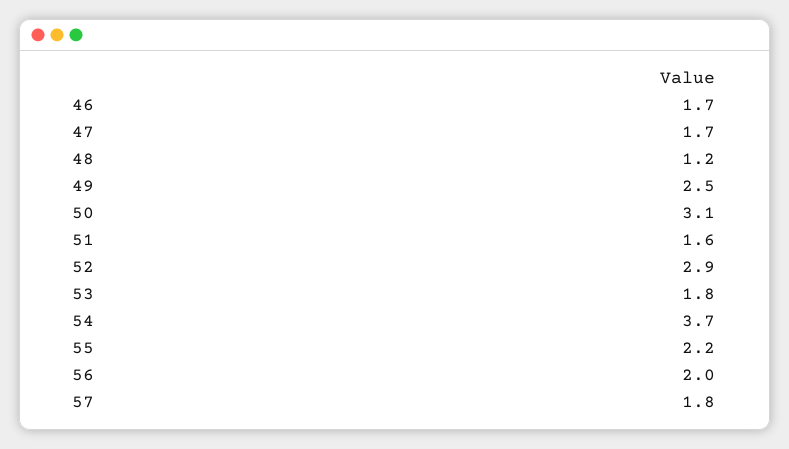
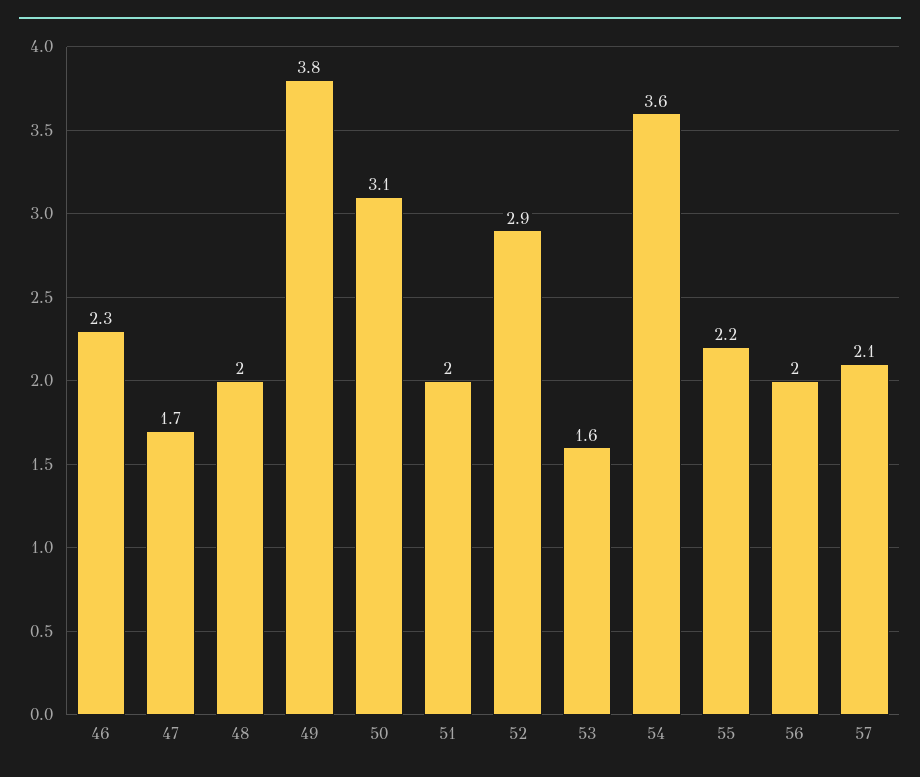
  {
-   "46": 1.7,
+   "46": 2.3,
    "47": 1.7,
-   "48": 1.2,
+   "48": 2,
-   "49": 2.5,
+   "49": 3.8,
    "50": 3.1,
-   "51": 1.6,
+   "51": 2,
    "52": 2.9,
-   "53": 1.8,
+   "53": 1.6,
-   "54": 3.7,
+   "54": 3.6,
    "55": 2.2,
    "56": 2,
-   "57": 1.8
+   "57": 2.1
  }

